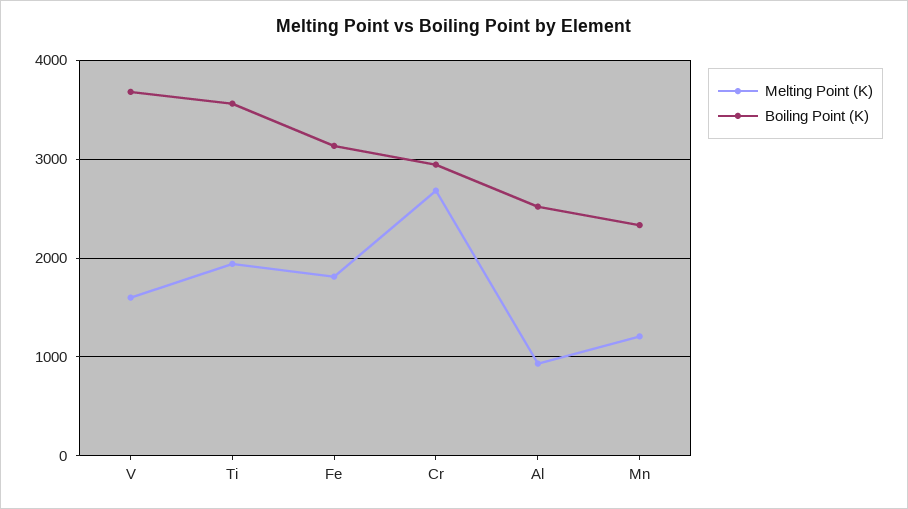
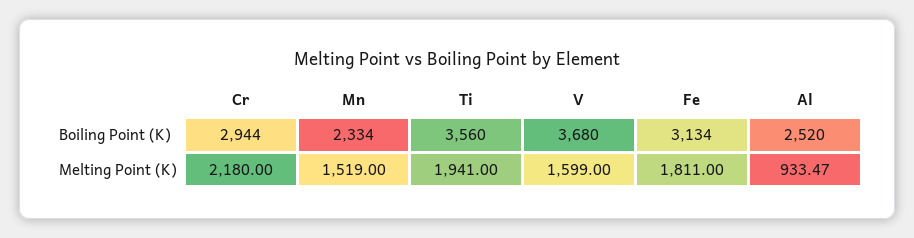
  {
    "Melting Point (K)": {
      "V": 1599,
      "Ti": 1941,
      "Fe": 1811,
-     "Cr": 2700,
+     "Cr": 2180,
      "Al": 933.47,
-     "Mn": 1200
+     "Mn": 1519
    },
    "Boiling Point (K)": {
      "V": 3680,
      "Ti": 3560,
      "Fe": 3134,
      "Cr": 2944,
      "Al": 2520,
      "Mn": 2334
    }
  }

